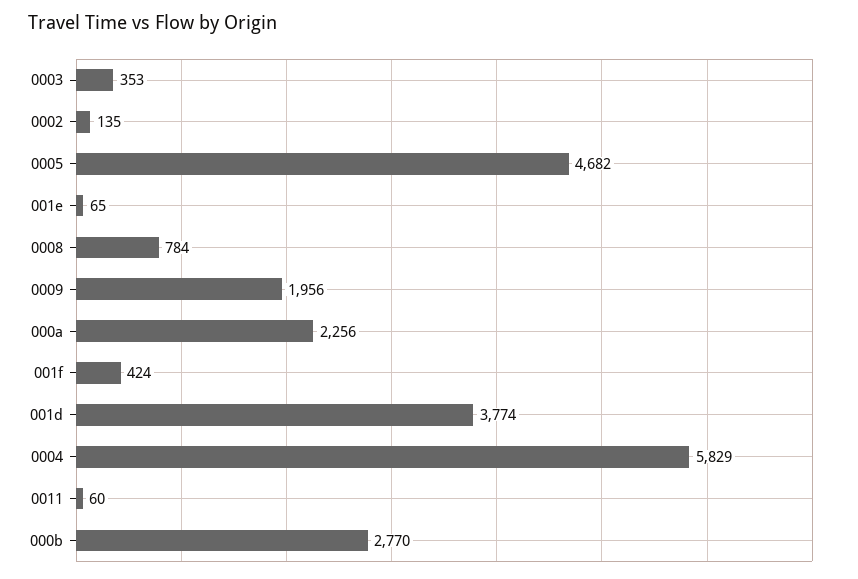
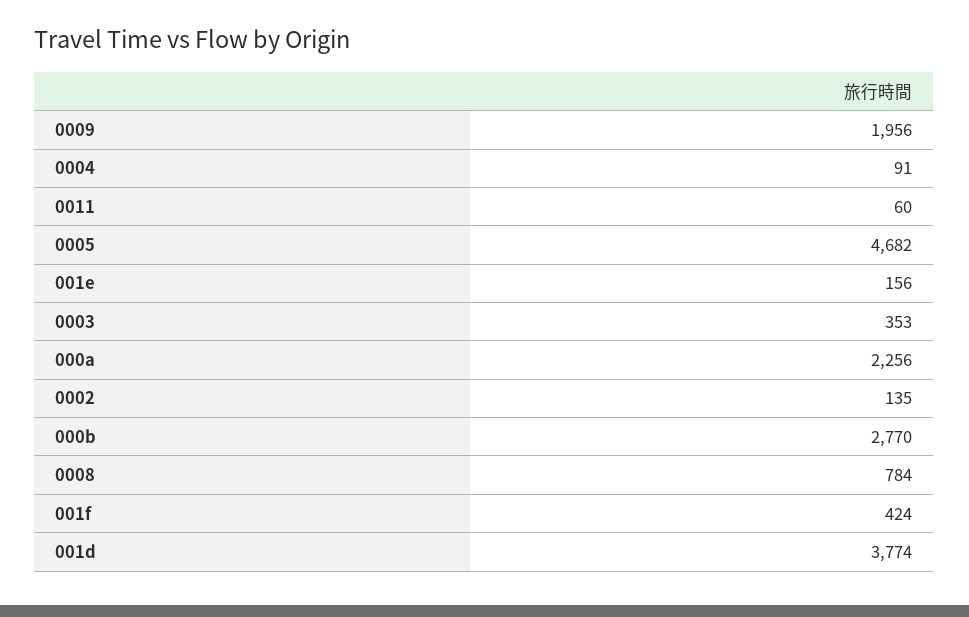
  {
    "0003": 353,
    "0002": 135,
    "0005": 4682,
-   "001e": 65,
+   "001e": 156,
    "0008": 784,
    "0009": 1956,
    "000a": 2256,
    "001f": 424,
    "001d": 3774,
-   "0004": 5829,
+   "0004": 91,
    "0011": 60,
    "000b": 2770
  }

